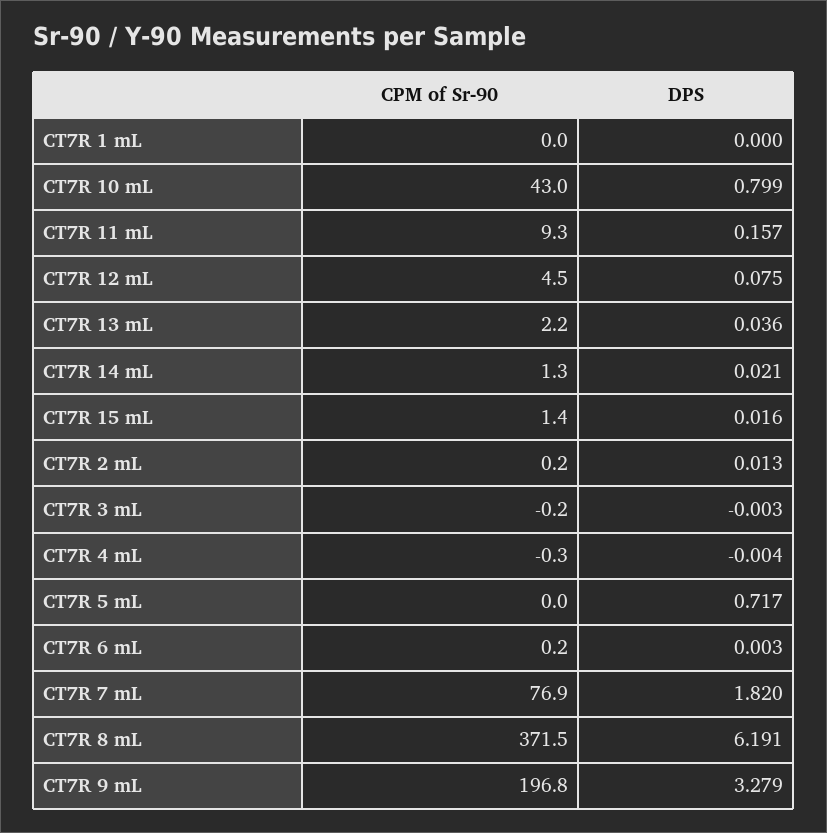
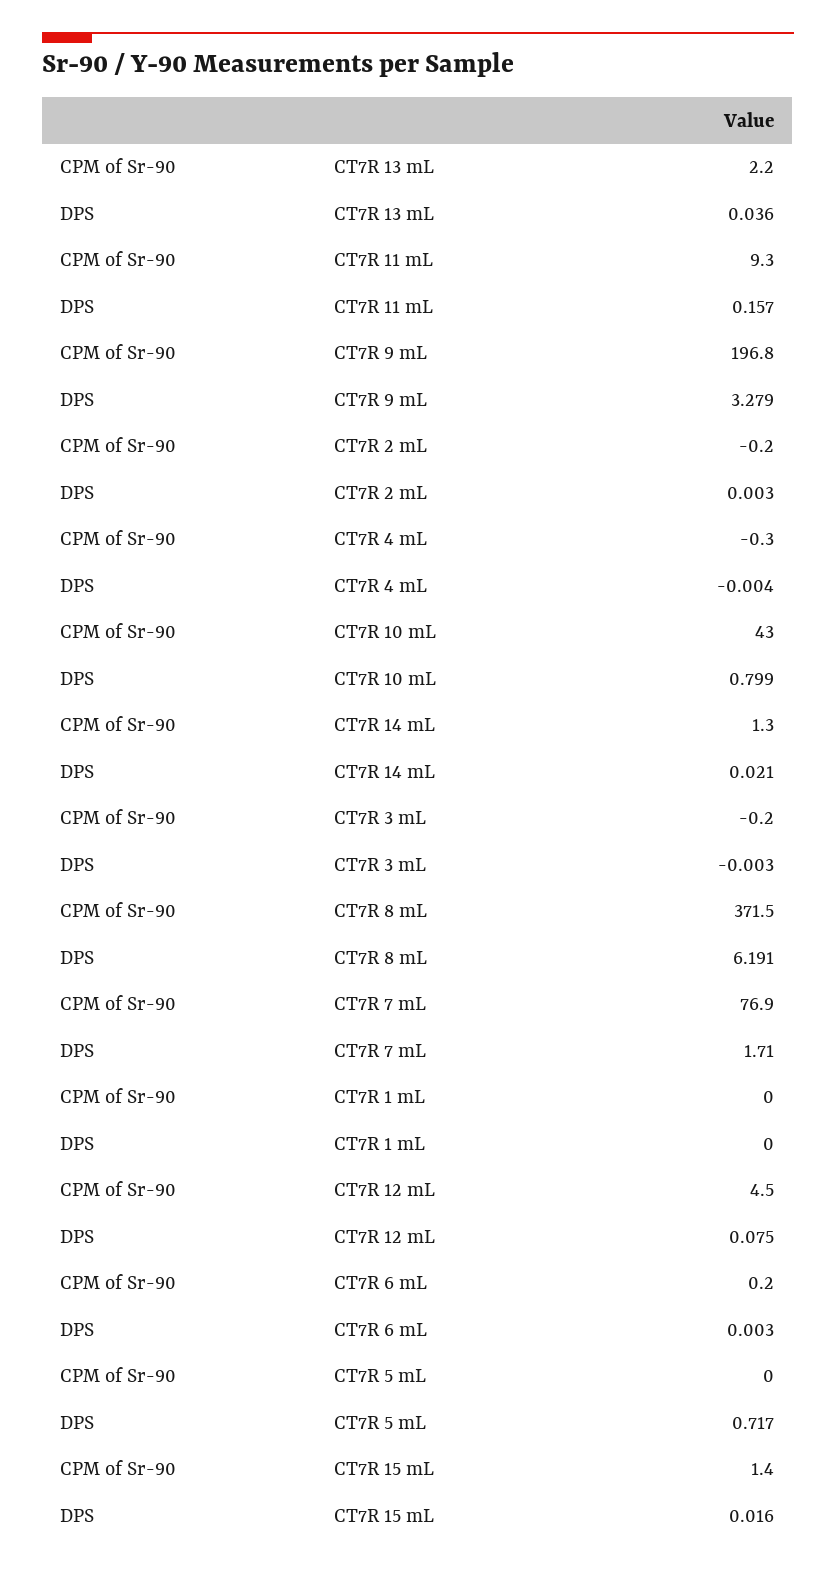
  {
    "CPM of Sr-90": {
      "CT7R 1 mL": 0,
      "CT7R 10 mL": 43,
      "CT7R 11 mL": 9.3,
      "CT7R 12 mL": 4.5,
      "CT7R 13 mL": 2.2,
      "CT7R 14 mL": 1.3,
      "CT7R 15 mL": 1.4,
-     "CT7R 2 mL": 0.2,
+     "CT7R 2 mL": -0.2,
      "CT7R 3 mL": -0.2,
      "CT7R 4 mL": -0.3,
      "CT7R 5 mL": 0,
      "CT7R 6 mL": 0.2,
      "CT7R 7 mL": 76.9,
      "CT7R 8 mL": 371.5,
      "CT7R 9 mL": 196.8
    },
    "DPS": {
      "CT7R 1 mL": 0,
      "CT7R 10 mL": 0.799,
      "CT7R 11 mL": 0.157,
      "CT7R 12 mL": 0.075,
      "CT7R 13 mL": 0.036,
      "CT7R 14 mL": 0.021,
      "CT7R 15 mL": 0.016,
-     "CT7R 2 mL": 0.013,
+     "CT7R 2 mL": 0.003,
      "CT7R 3 mL": -0.003,
      "CT7R 4 mL": -0.004,
      "CT7R 5 mL": 0.717,
      "CT7R 6 mL": 0.003,
-     "CT7R 7 mL": 1.82,
+     "CT7R 7 mL": 1.71,
      "CT7R 8 mL": 6.191,
      "CT7R 9 mL": 3.279
    }
  }

